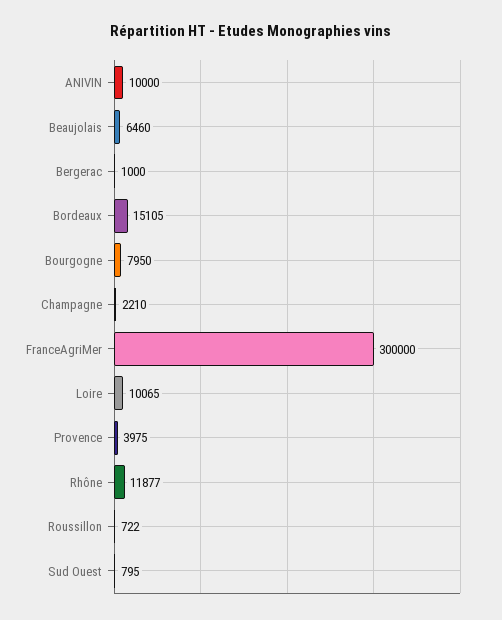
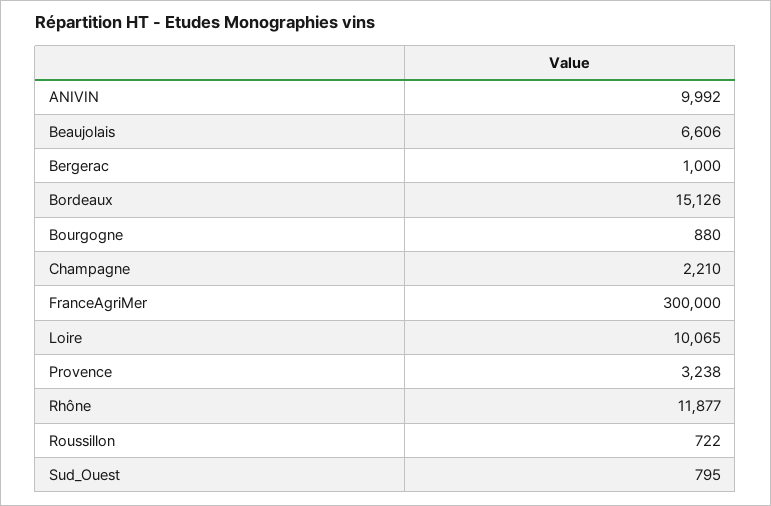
  {
-   "ANIVIN": 10000,
+   "ANIVIN": 9992,
-   "Beaujolais": 6460,
+   "Beaujolais": 6606,
    "Bergerac": 1000,
-   "Bordeaux": 15105,
+   "Bordeaux": 15126,
-   "Bourgogne": 7950,
+   "Bourgogne": 880,
    "Champagne": 2210,
    "FranceAgriMer": 300000,
    "Loire": 10065,
-   "Provence": 3975,
+   "Provence": 3238,
    "Rhône": 11877,
    "Roussillon": 722,
    "Sud Ouest": 795
  }

